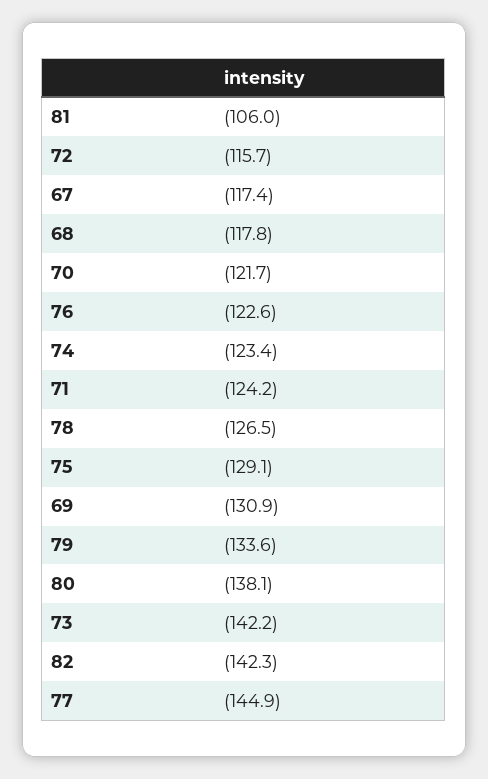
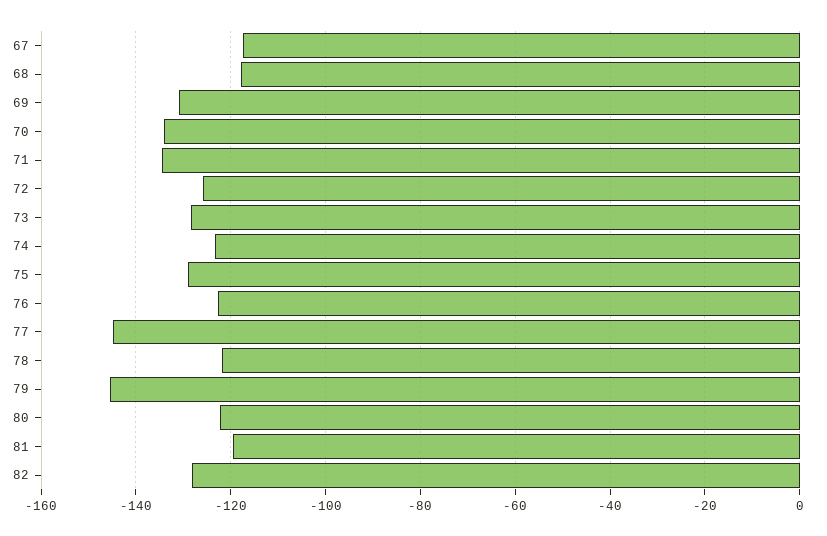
  {
-   "81": -106,
+   "81": -120,
-   "72": -115.7,
+   "72": -126,
    "67": -117.4,
    "68": -117.8,
-   "70": -121.7,
+   "70": -134,
    "76": -122.6,
    "74": -123.4,
-   "71": -124.2,
+   "71": -134,
-   "78": -126.5,
+   "78": -122,
    "75": -129.1,
    "69": -130.9,
-   "79": -133.6,
+   "79": -146,
-   "80": -138.1,
+   "80": -122,
-   "73": -142.2,
+   "73": -128,
-   "82": -142.3,
+   "82": -128,
    "77": -144.9
  }

